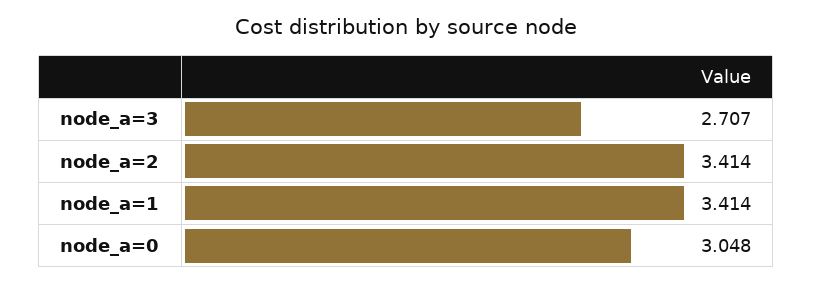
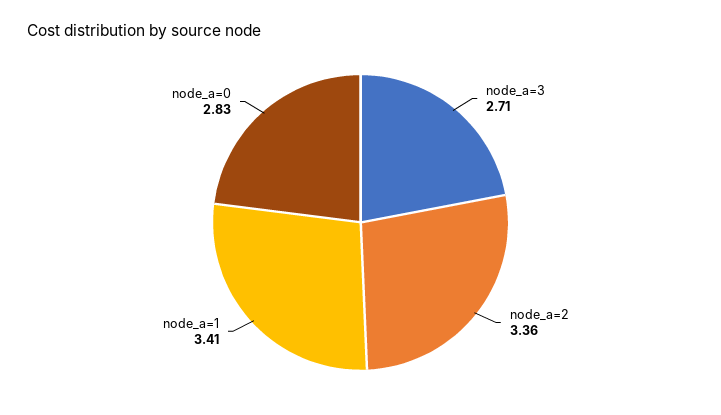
  {
    "node_a=3": 2.707,
-   "node_a=2": 3.414,
+   "node_a=2": 3.36,
    "node_a=1": 3.414,
-   "node_a=0": 3.048
+   "node_a=0": 2.83
  }

